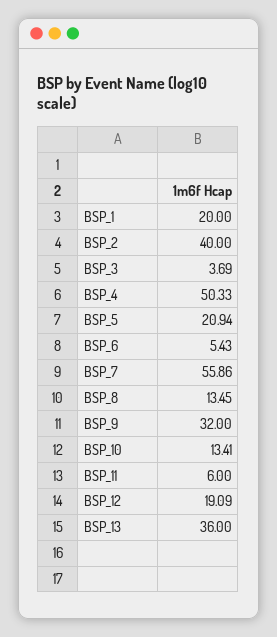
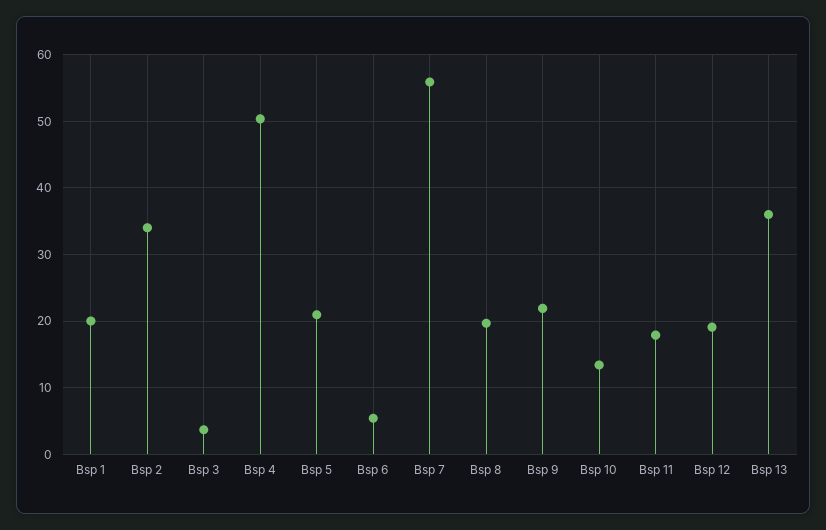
  {
    "BSP_1": 20,
-   "BSP_2": 40,
+   "BSP_2": 34,
    "BSP_3": 3.69,
    "BSP_4": 50.33,
    "BSP_5": 20.94,
    "BSP_6": 5.43,
    "BSP_7": 55.86,
-   "BSP_8": 13.45,
+   "BSP_8": 20,
-   "BSP_9": 32,
+   "BSP_9": 22,
    "BSP_10": 13.41,
-   "BSP_11": 6,
+   "BSP_11": 18,
    "BSP_12": 19.09,
    "BSP_13": 36
  }

